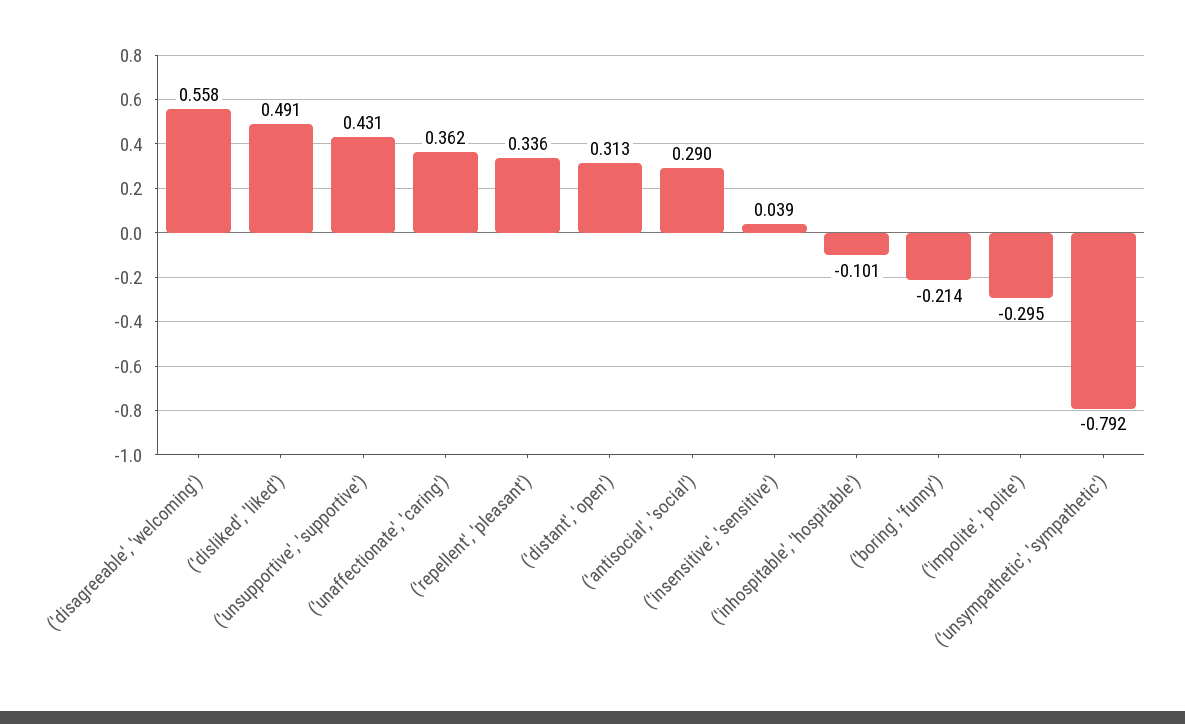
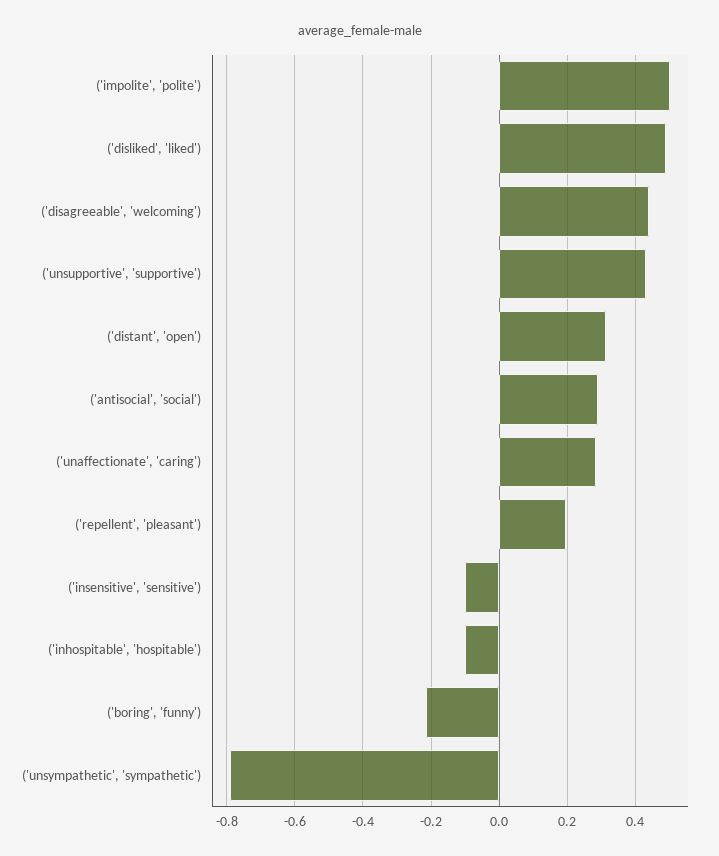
  {
-   "('disagreeable', 'welcoming')": 0.558,
+   "('disagreeable', 'welcoming')": 0.44,
    "('disliked', 'liked')": 0.491,
    "('unsupportive', 'supportive')": 0.431,
-   "('unaffectionate', 'caring')": 0.362,
+   "('unaffectionate', 'caring')": 0.28,
-   "('repellent', 'pleasant')": 0.336,
+   "('repellent', 'pleasant')": 0.2,
    "('distant', 'open')": 0.313,
    "('antisocial', 'social')": 0.29,
-   "('insensitive', 'sensitive')": 0.039,
+   "('insensitive', 'sensitive')": -0.1,
    "('inhospitable', 'hospitable')": -0.101,
    "('boring', 'funny')": -0.214,
-   "('impolite', 'polite')": -0.295,
+   "('impolite', 'polite')": 0.5,
    "('unsympathetic', 'sympathetic')": -0.792
  }

